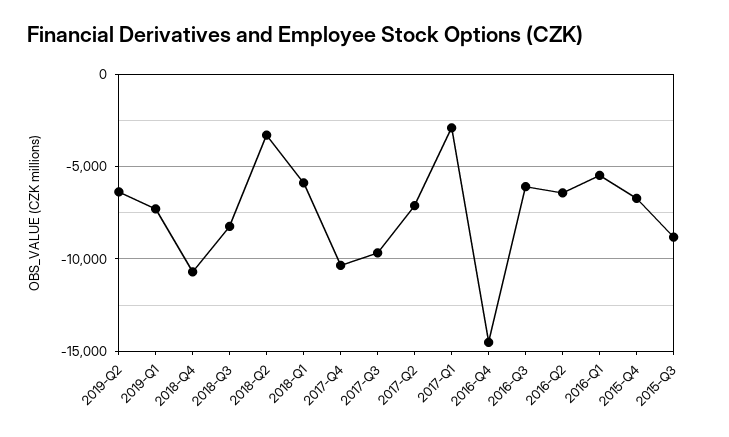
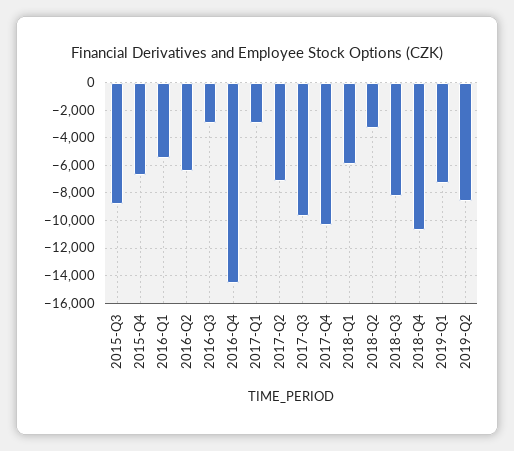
  {
-   "2019-Q2": -6500,
+   "2019-Q2": -8500,
    "2019-Q1": -7500,
    "2018-Q4": -10500,
    "2018-Q3": -8000,
    "2018-Q2": -3500,
    "2018-Q1": -6000,
    "2017-Q4": -10500,
    "2017-Q3": -9500,
    "2017-Q2": -7000,
    "2017-Q1": -3000,
    "2016-Q4": -14500,
-   "2016-Q3": -6000,
+   "2016-Q3": -3000,
    "2016-Q2": -6500,
    "2016-Q1": -5500,
    "2015-Q4": -6500,
    "2015-Q3": -9000
  }

